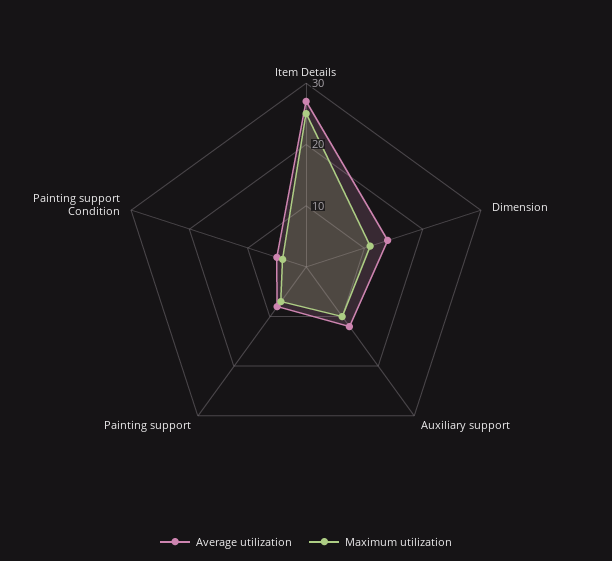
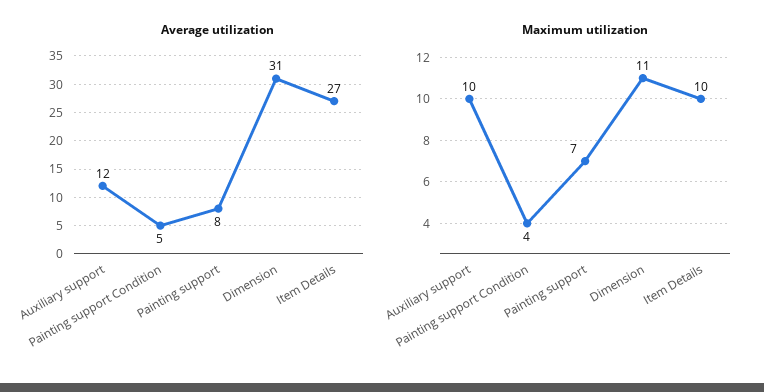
  {
    "Average utilization": {
      "Item Details": 27,
-     "Dimension": 15,
+     "Dimension": 31,
      "Auxiliary support": 12,
      "Painting support": 8,
      "Painting support Condition": 5
    },
    "Maximum utilization": {
-     "Item Details": 25,
+     "Item Details": 10,
      "Dimension": 11,
      "Auxiliary support": 10,
      "Painting support": 7,
      "Painting support Condition": 4
    }
  }

